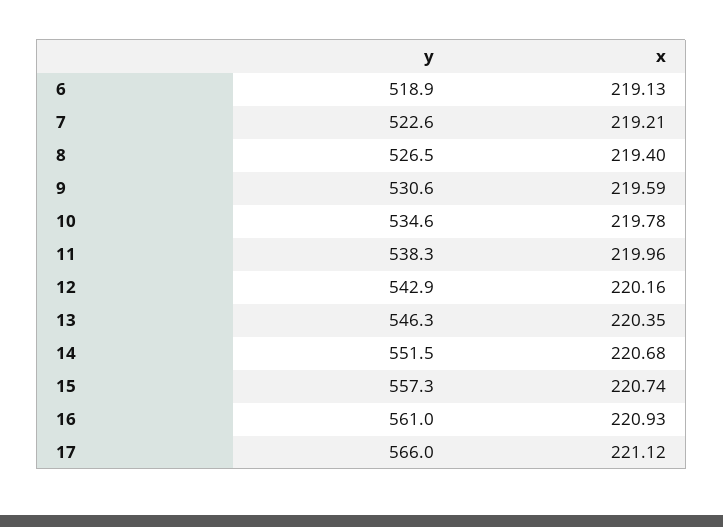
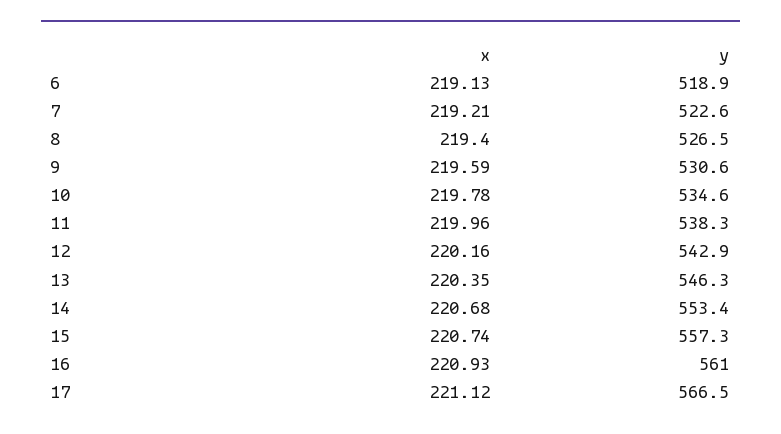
  {
    "y": {
      "6": 518.9,
      "7": 522.6,
      "8": 526.5,
      "9": 530.6,
      "10": 534.6,
      "11": 538.3,
      "12": 542.9,
      "13": 546.3,
-     "14": 551.5,
+     "14": 553.4,
      "15": 557.3,
      "16": 561,
-     "17": 566
+     "17": 566.5
    },
    "x": {
      "6": 219.13,
      "7": 219.21,
      "8": 219.4,
      "9": 219.59,
      "10": 219.78,
      "11": 219.96,
      "12": 220.16,
      "13": 220.35,
      "14": 220.68,
      "15": 220.74,
      "16": 220.93,
      "17": 221.12
    }
  }

